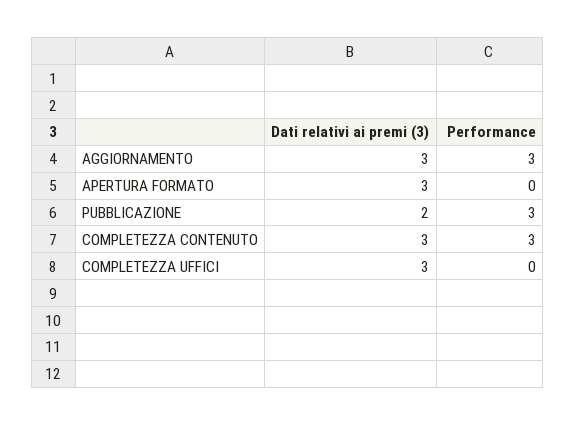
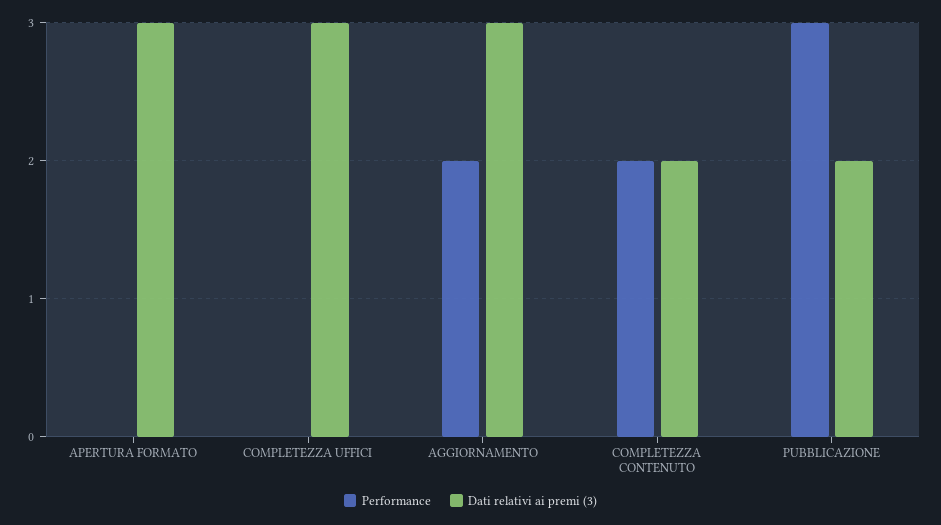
  {
    "Dati relativi ai premi (3)": {
      "AGGIORNAMENTO": 3,
      "APERTURA FORMATO": 3,
      "PUBBLICAZIONE": 2,
-     "COMPLETEZZA CONTENUTO": 3,
+     "COMPLETEZZA CONTENUTO": 2,
      "COMPLETEZZA UFFICI": 3
    },
    "Performance": {
-     "AGGIORNAMENTO": 3,
+     "AGGIORNAMENTO": 2,
      "APERTURA FORMATO": 0,
      "PUBBLICAZIONE": 3,
-     "COMPLETEZZA CONTENUTO": 3,
+     "COMPLETEZZA CONTENUTO": 2,
      "COMPLETEZZA UFFICI": 0
    }
  }

